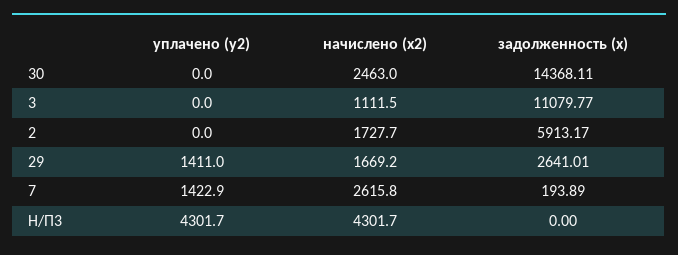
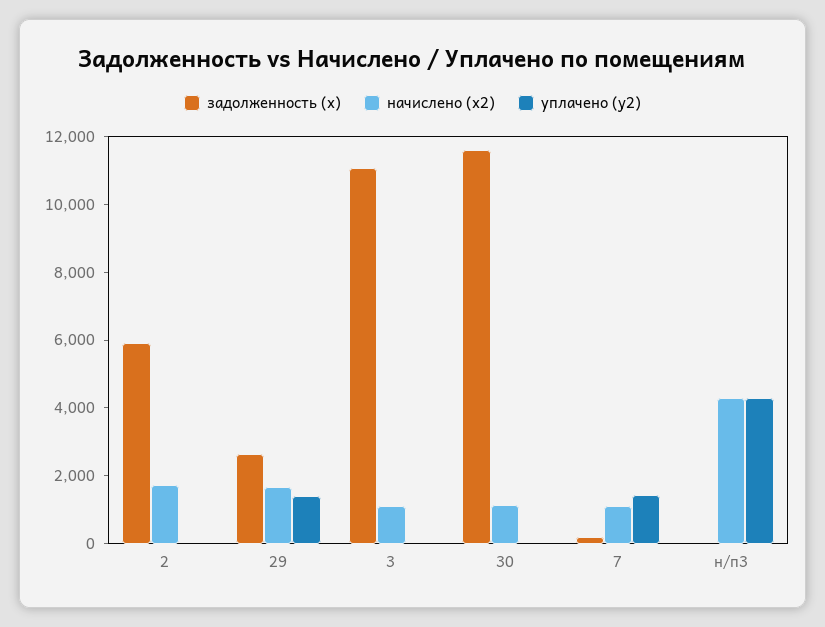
  {
    "уплачено (y2)": {
      "30": 0,
      "3": 0,
      "2": 0,
      "29": 1411,
      "7": 1422.9,
      "Н/П3": 4301.7
    },
    "начислено (x2)": {
-     "30": 2463,
+     "30": 1000,
      "3": 1111.5,
      "2": 1727.7,
      "29": 1669.2,
-     "7": 2615.8,
+     "7": 1000,
      "Н/П3": 4301.7
    },
    "задолженность (x)": {
-     "30": 14368.11,
+     "30": 11500,
      "3": 11079.77,
      "2": 5913.17,
      "29": 2641.01,
      "7": 193.89,
      "Н/П3": 0
    }
  }

